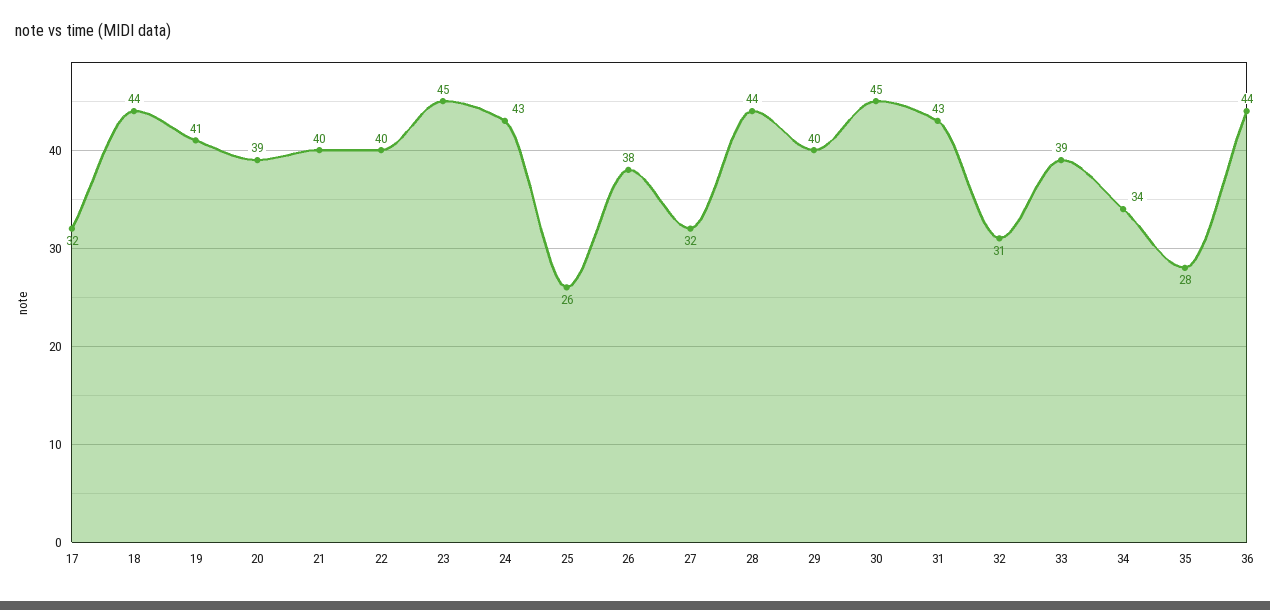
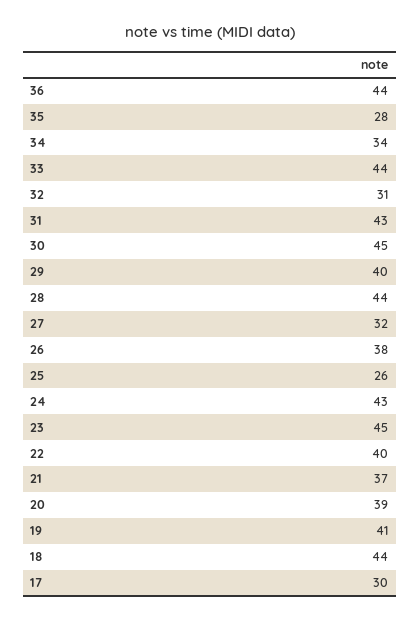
  {
-   "17": 32,
+   "17": 30,
    "18": 44,
    "19": 41,
    "20": 39,
-   "21": 40,
+   "21": 37,
    "22": 40,
    "23": 45,
    "24": 43,
    "25": 26,
    "26": 38,
    "27": 32,
    "28": 44,
    "29": 40,
    "30": 45,
    "31": 43,
    "32": 31,
-   "33": 39,
+   "33": 44,
    "34": 34,
    "35": 28,
    "36": 44
  }

